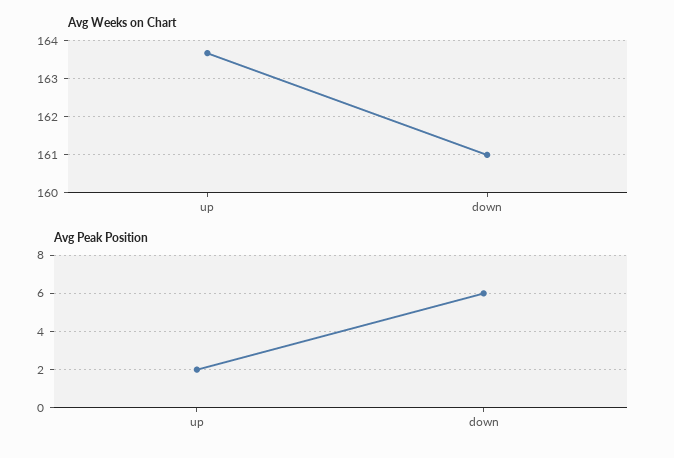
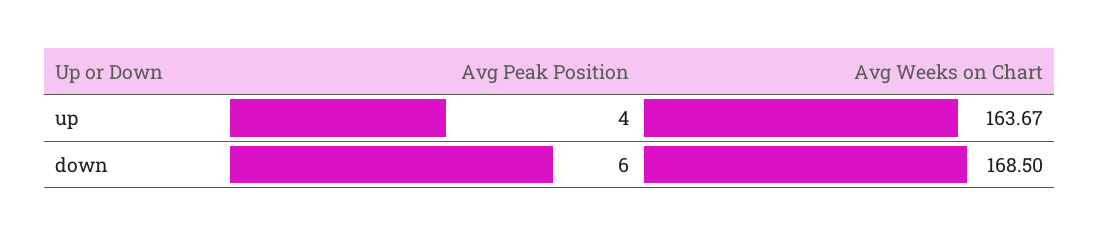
  {
    "Avg Weeks on Chart": {
      "up": 163.67,
-     "down": 161
+     "down": 168.5
    },
    "Avg Peak Position": {
-     "up": 2,
+     "up": 4,
      "down": 6
    }
  }

